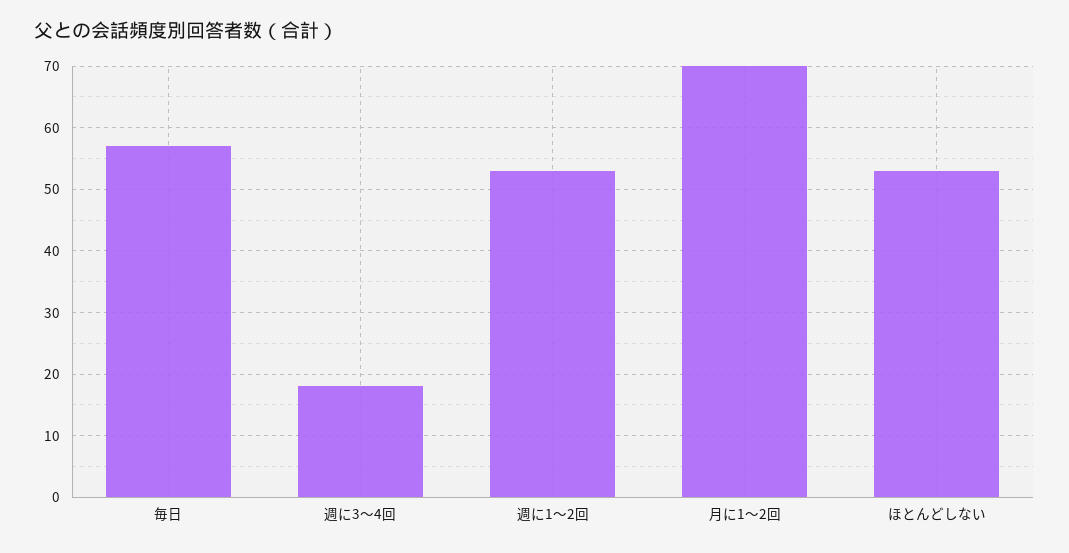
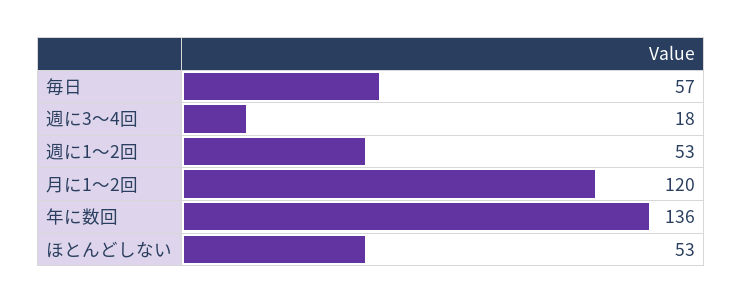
  {
    "毎日": 57,
    "週に3～4回": 18,
    "週に1～2回": 53,
-   "月に1～2回": 70,
+   "月に1～2回": 120,
-   "ほとんどしない": 53
+   "ほとんどしない": 53,
+   "年に数回": 136
  }

